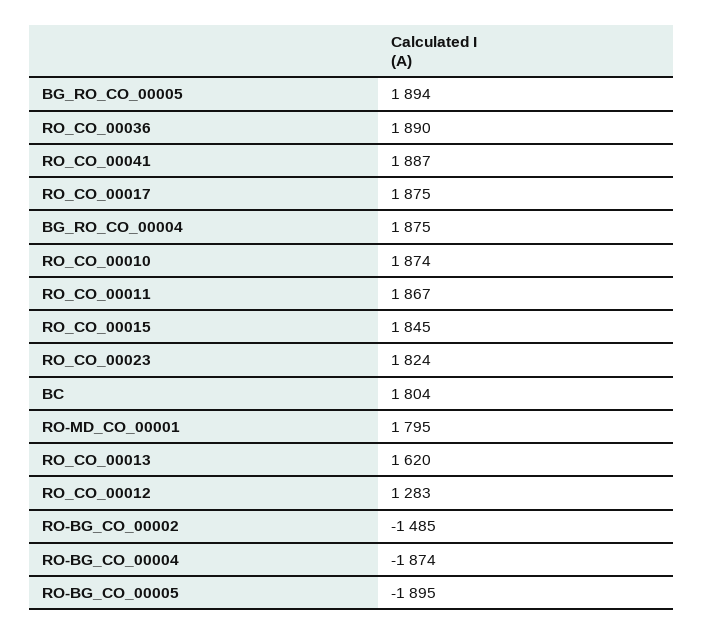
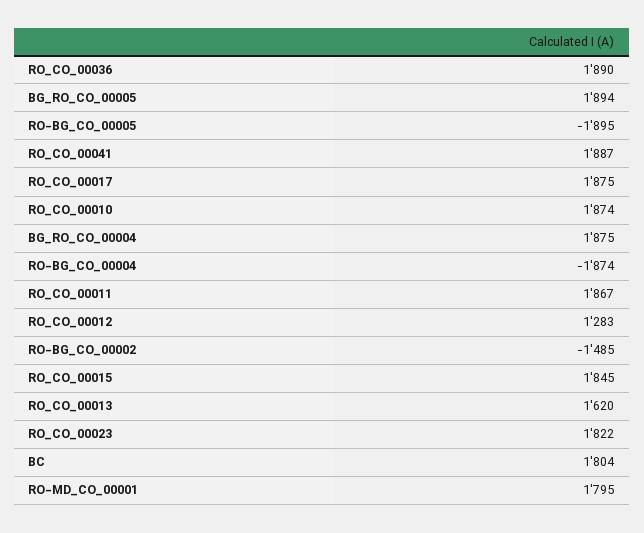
  {
    "BG_RO_CO_00005": 1894,
    "RO_CO_00036": 1890,
    "RO_CO_00041": 1887,
    "RO_CO_00017": 1875,
    "BG_RO_CO_00004": 1875,
    "RO_CO_00010": 1874,
    "RO_CO_00011": 1867,
    "RO_CO_00015": 1845,
-   "RO_CO_00023": 1824,
+   "RO_CO_00023": 1822,
    "BC": 1804,
    "RO-MD_CO_00001": 1795,
    "RO_CO_00013": 1620,
    "RO_CO_00012": 1283,
    "RO-BG_CO_00002": -1485,
    "RO-BG_CO_00004": -1874,
    "RO-BG_CO_00005": -1895
  }

